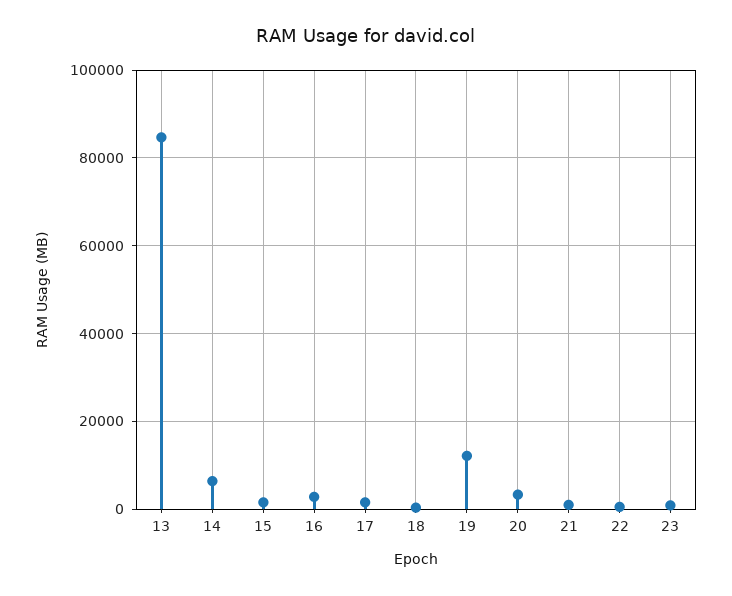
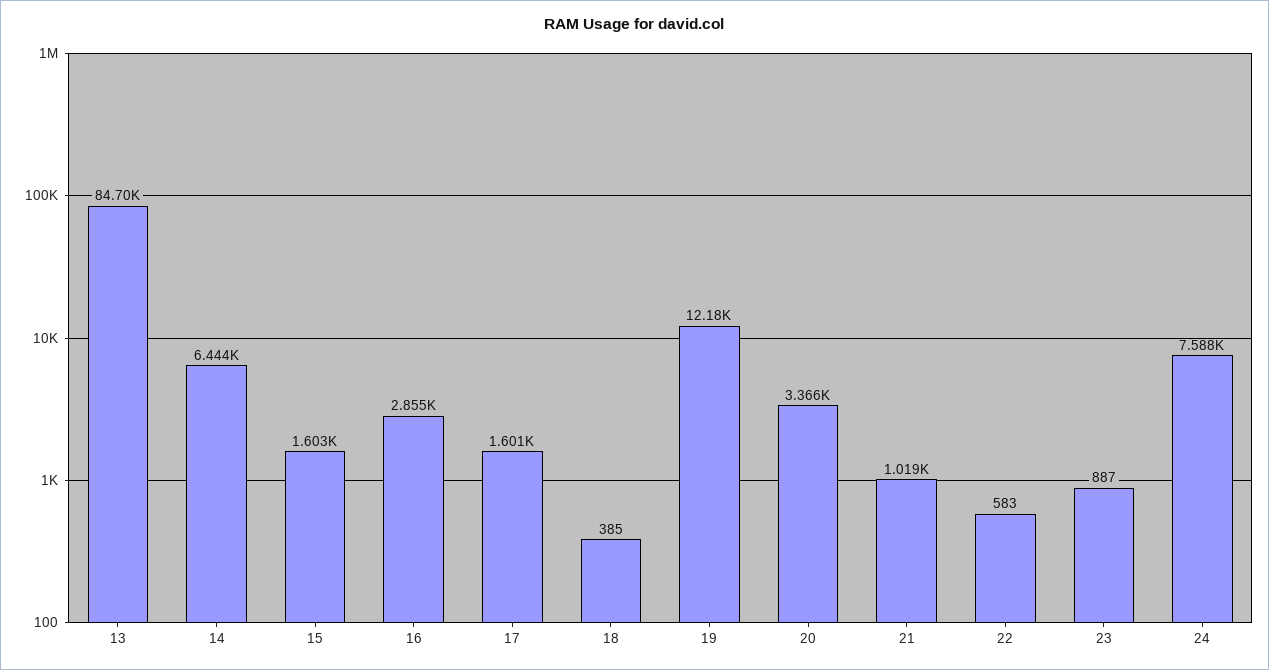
  {
    "13": 84700,
    "14": 6444,
    "15": 1603,
    "16": 2855,
    "17": 1601,
    "18": 385,
    "19": 12180,
    "20": 3366,
    "21": 1019,
    "22": 583,
-   "23": 887
+   "23": 887,
+   "24": 7588
  }

